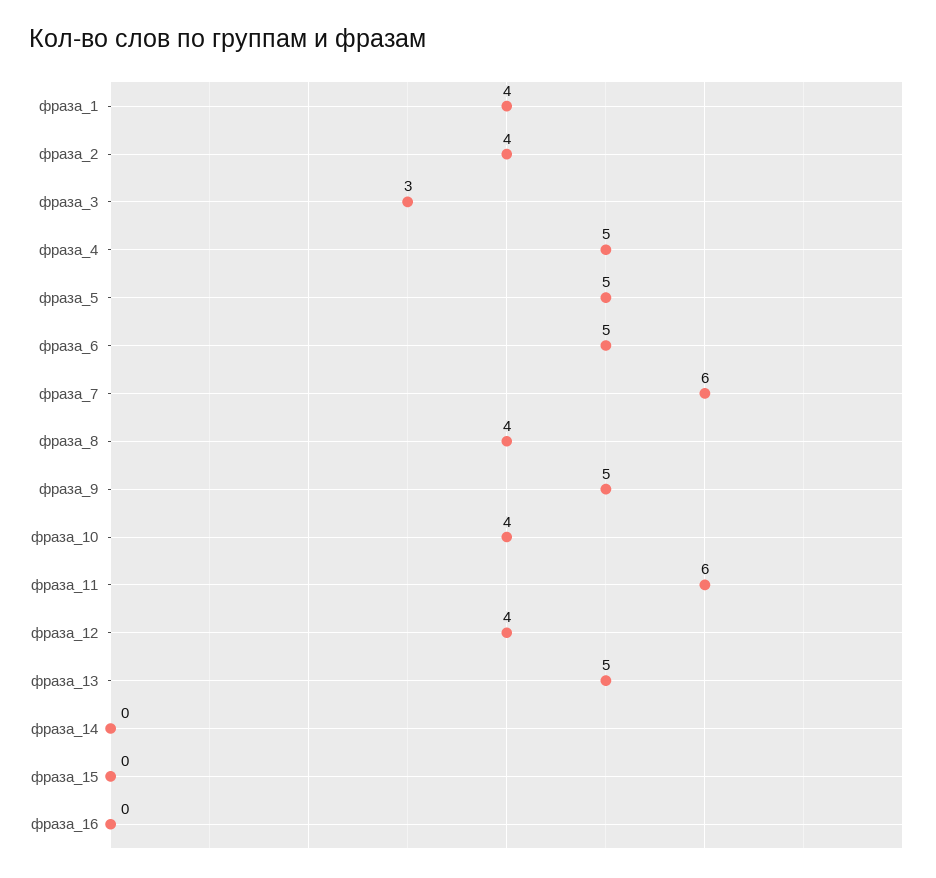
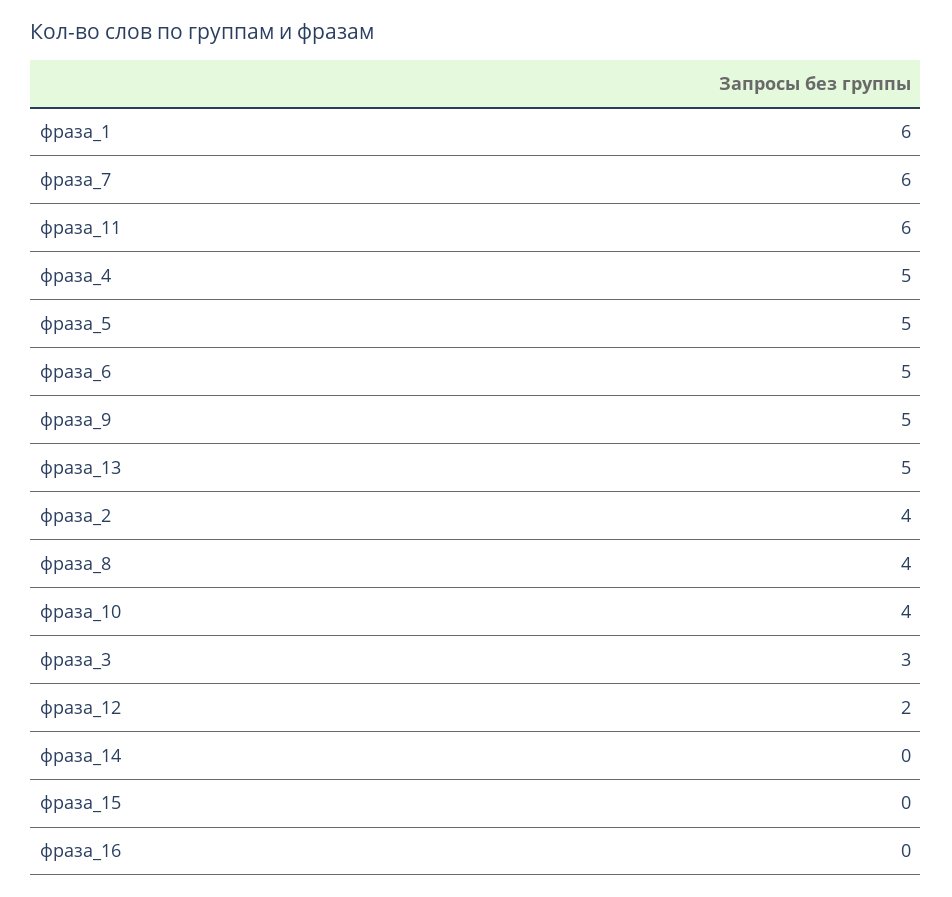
  {
-   "фраза_1": 4,
+   "фраза_1": 6,
    "фраза_2": 4,
    "фраза_3": 3,
    "фраза_4": 5,
    "фраза_5": 5,
    "фраза_6": 5,
    "фраза_7": 6,
    "фраза_8": 4,
    "фраза_9": 5,
    "фраза_10": 4,
    "фраза_11": 6,
-   "фраза_12": 4,
+   "фраза_12": 2,
    "фраза_13": 5,
    "фраза_14": 0,
    "фраза_15": 0,
    "фраза_16": 0
  }

